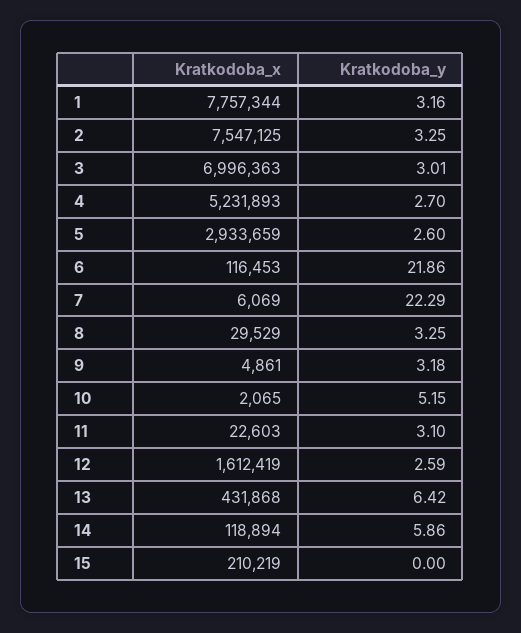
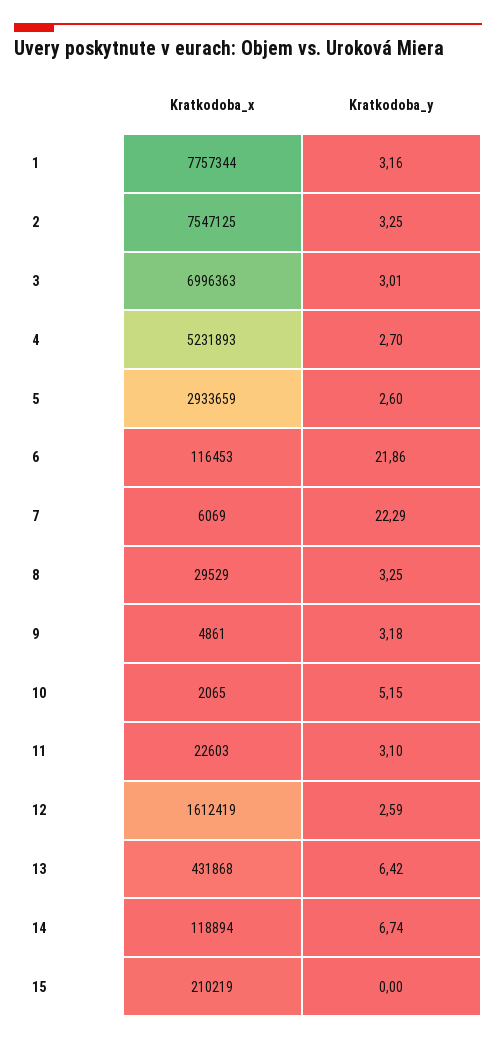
  {
    "Kratkodoba_x": {
      "1": 7757344,
      "2": 7547125,
      "3": 6996363,
      "4": 5231893,
      "5": 2933659,
      "6": 116453,
      "7": 6069,
      "8": 29529,
      "9": 4861,
      "10": 2065,
      "11": 22603,
      "12": 1612419,
      "13": 431868,
      "14": 118894,
      "15": 210219
    },
    "Kratkodoba_y": {
      "1": 3.16,
      "2": 3.25,
      "3": 3.01,
      "4": 2.7,
      "5": 2.6,
      "6": 21.86,
      "7": 22.29,
      "8": 3.25,
      "9": 3.18,
      "10": 5.15,
      "11": 3.1,
      "12": 2.59,
      "13": 6.42,
-     "14": 5.86,
+     "14": 6.74,
      "15": 0
    }
  }

